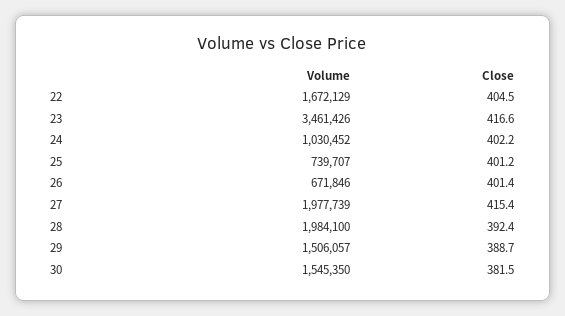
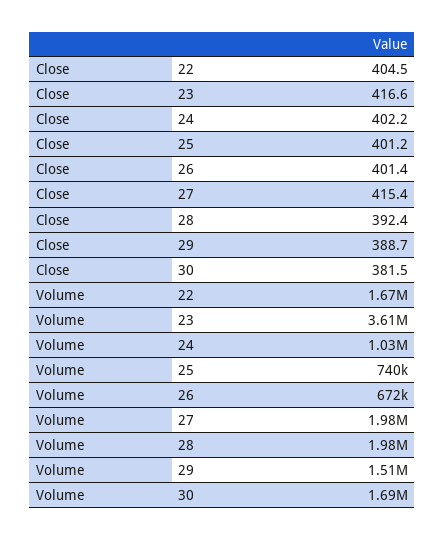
  {
    "Volume": {
      "22": 1672129,
-     "23": 3461426,
+     "23": 3610000,
      "24": 1030452,
      "25": 739707,
      "26": 671846,
      "27": 1977739,
      "28": 1984100,
      "29": 1506057,
-     "30": 1545350
+     "30": 1690000
    },
    "Close": {
      "22": 404.5,
      "23": 416.6,
      "24": 402.2,
      "25": 401.2,
      "26": 401.4,
      "27": 415.4,
      "28": 392.4,
      "29": 388.7,
      "30": 381.5
    }
  }

